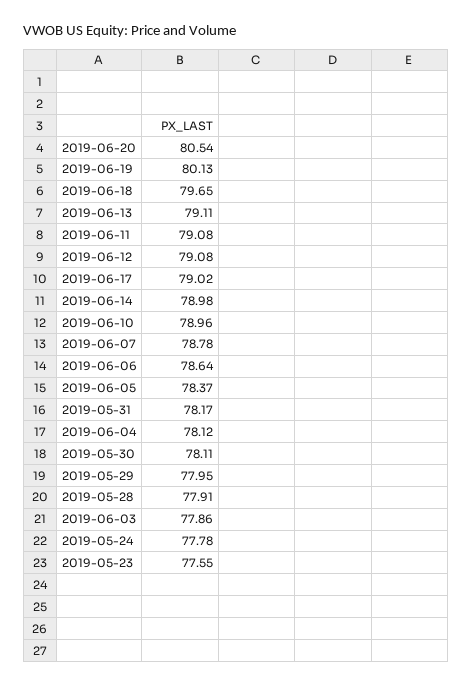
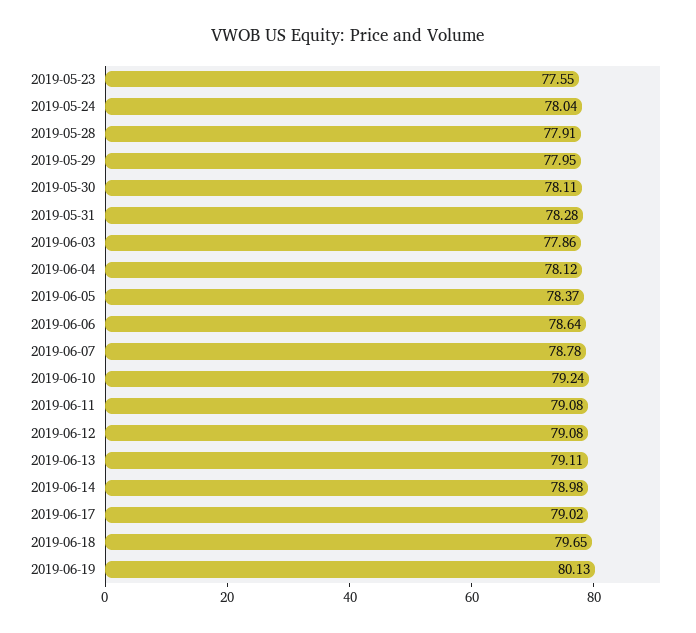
  {
-   "2019-06-20": 80.54,
    "2019-06-19": 80.13,
    "2019-06-18": 79.65,
    "2019-06-13": 79.11,
    "2019-06-11": 79.08,
    "2019-06-12": 79.08,
    "2019-06-17": 79.02,
    "2019-06-14": 78.98,
-   "2019-06-10": 78.96,
+   "2019-06-10": 79.24,
    "2019-06-07": 78.78,
    "2019-06-06": 78.64,
    "2019-06-05": 78.37,
-   "2019-05-31": 78.17,
+   "2019-05-31": 78.28,
    "2019-06-04": 78.12,
    "2019-05-30": 78.11,
    "2019-05-29": 77.95,
    "2019-05-28": 77.91,
    "2019-06-03": 77.86,
-   "2019-05-24": 77.78,
+   "2019-05-24": 78.04,
    "2019-05-23": 77.55
  }

